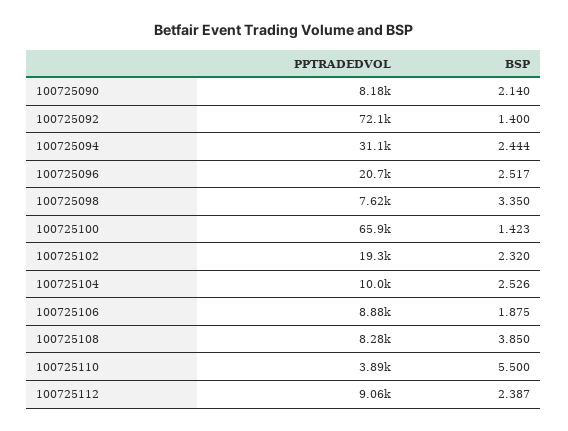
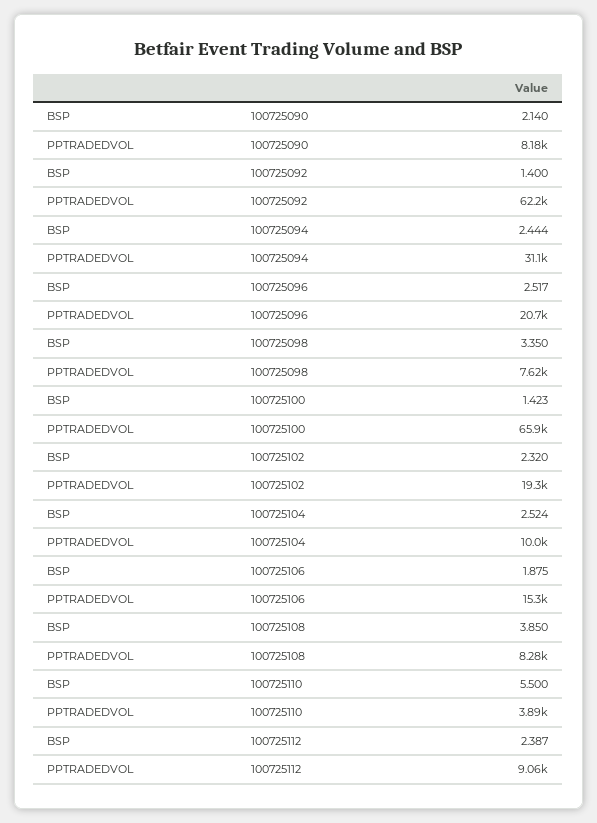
  {
    "PPTRADEDVOL": {
      "100725090": 8180,
-     "100725092": 72100,
+     "100725092": 62200,
      "100725094": 31100,
      "100725096": 20700,
      "100725098": 7620,
      "100725100": 65900,
      "100725102": 19300,
      "100725104": 10000,
-     "100725106": 8880,
+     "100725106": 15300,
      "100725108": 8280,
      "100725110": 3890,
      "100725112": 9060
    },
    "BSP": {
      "100725090": 2.14,
      "100725092": 1.4,
      "100725094": 2.444,
      "100725096": 2.517,
      "100725098": 3.35,
      "100725100": 1.423,
      "100725102": 2.32,
-     "100725104": 2.526,
+     "100725104": 2.524,
      "100725106": 1.875,
      "100725108": 3.85,
      "100725110": 5.5,
      "100725112": 2.387
    }
  }

